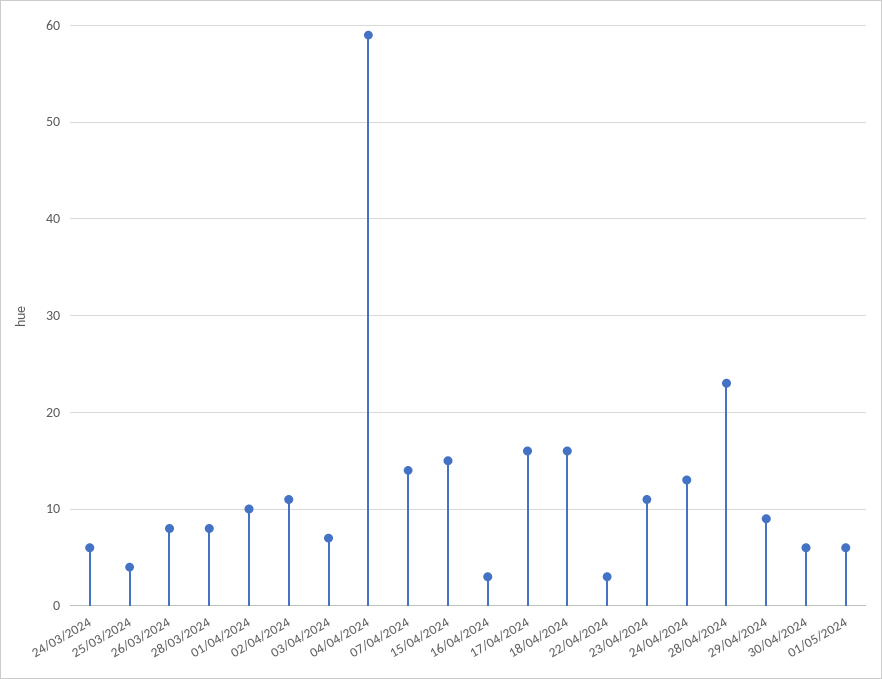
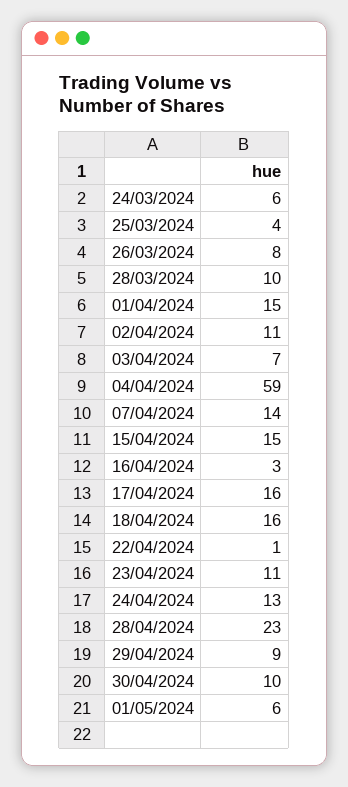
  {
    "24/03/2024": 6,
    "25/03/2024": 4,
    "26/03/2024": 8,
-   "28/03/2024": 8,
+   "28/03/2024": 10,
-   "01/04/2024": 10,
+   "01/04/2024": 15,
    "02/04/2024": 11,
    "03/04/2024": 7,
    "04/04/2024": 59,
    "07/04/2024": 14,
    "15/04/2024": 15,
    "16/04/2024": 3,
    "17/04/2024": 16,
    "18/04/2024": 16,
-   "22/04/2024": 3,
+   "22/04/2024": 1,
    "23/04/2024": 11,
    "24/04/2024": 13,
    "28/04/2024": 23,
    "29/04/2024": 9,
-   "30/04/2024": 6,
+   "30/04/2024": 10,
    "01/05/2024": 6
  }

